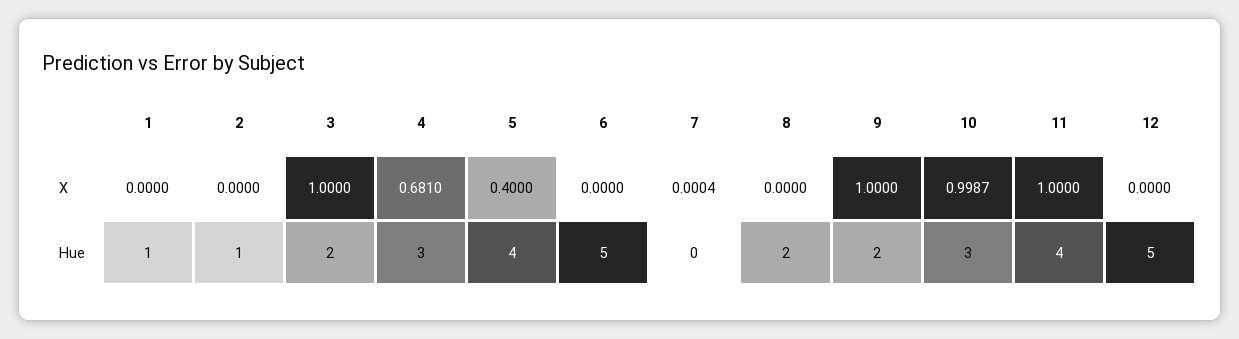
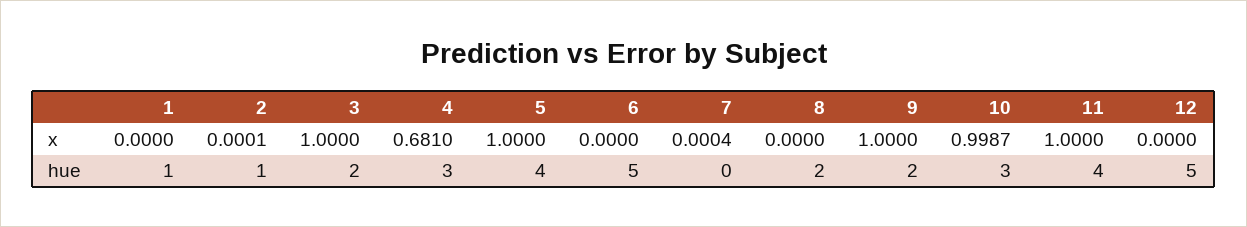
  {
    "1": {
      "X": 0,
      "Hue": 1
    },
    "2": {
-     "X": 0,
+     "X": 0.0001,
      "Hue": 1
    },
    "3": {
      "X": 1,
      "Hue": 2
    },
    "4": {
      "X": 0.681,
      "Hue": 3
    },
    "5": {
-     "X": 0.4,
+     "X": 1,
      "Hue": 4
    },
    "6": {
      "X": 0,
      "Hue": 5
    },
    "7": {
      "X": 0.0004,
      "Hue": 0
    },
    "8": {
      "X": 0,
      "Hue": 2
    },
    "9": {
      "X": 1,
      "Hue": 2
    },
    "10": {
      "X": 0.9987,
      "Hue": 3
    },
    "11": {
      "X": 1,
      "Hue": 4
    },
    "12": {
      "X": 0,
      "Hue": 5
    }
  }

